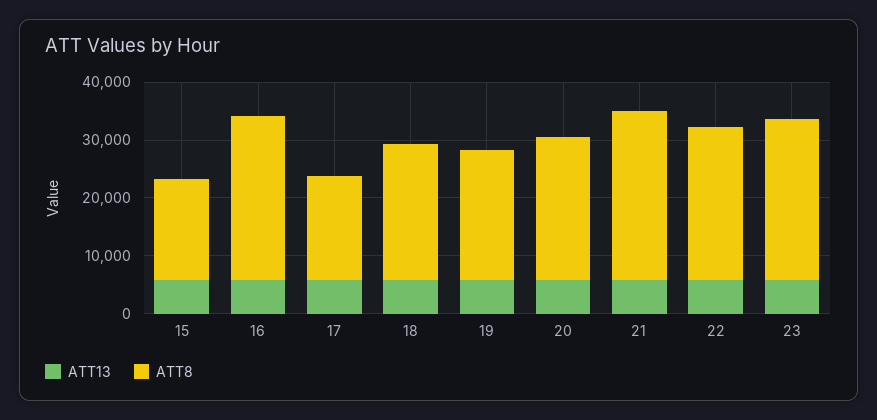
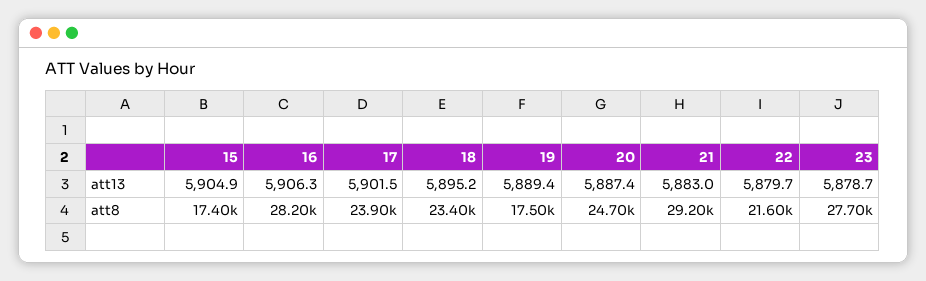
  {
    "ATT13": {
      "15": 5904.9,
      "16": 5906.3,
      "17": 5901.5,
      "18": 5895.2,
      "19": 5889.4,
      "20": 5887.4,
      "21": 5883,
      "22": 5879.7,
      "23": 5878.7
    },
    "ATT8": {
      "15": 17400,
      "16": 28200,
-     "17": 18000,
+     "17": 23900,
      "18": 23400,
-     "19": 22000,
+     "19": 17500,
      "20": 24700,
      "21": 29200,
-     "22": 26000,
+     "22": 21600,
      "23": 27700
    }
  }

